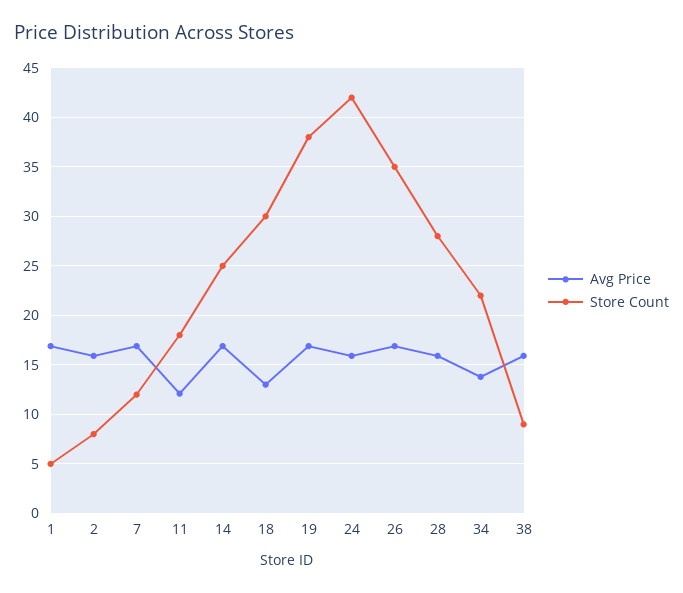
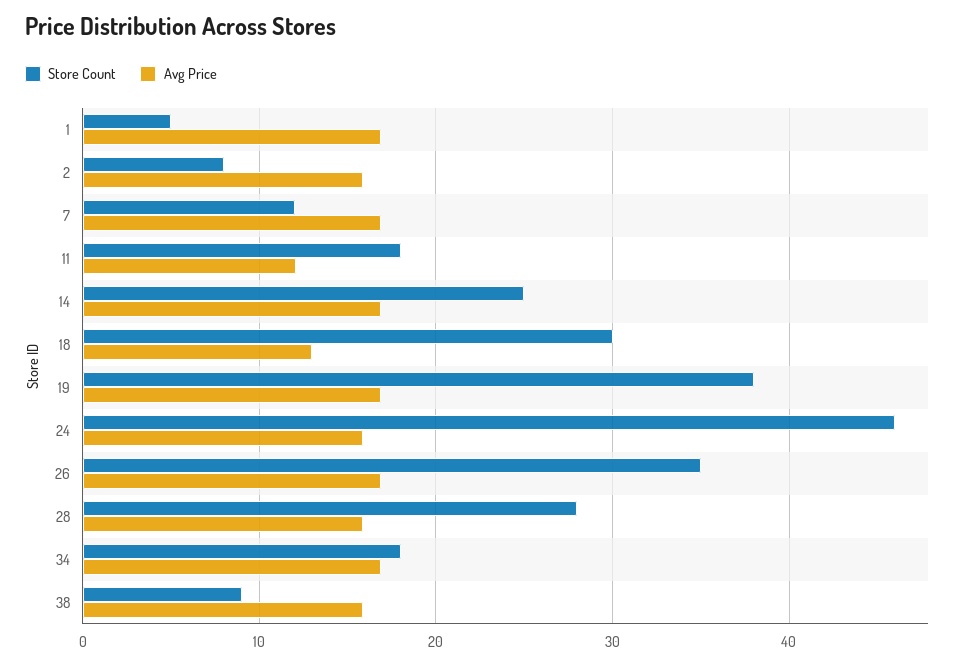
  {
    "Avg Price": {
      "1": 17,
      "2": 16,
      "7": 17,
      "11": 12,
      "14": 17,
      "18": 13,
      "19": 17,
      "24": 16,
      "26": 17,
      "28": 16,
-     "34": 14,
+     "34": 17,
      "38": 16
    },
    "Store Count": {
      "1": 5,
      "2": 8,
      "7": 12,
      "11": 18,
      "14": 25,
      "18": 30,
      "19": 38,
-     "24": 42,
+     "24": 46,
      "26": 35,
      "28": 28,
-     "34": 22,
+     "34": 18,
      "38": 9
    }
  }

